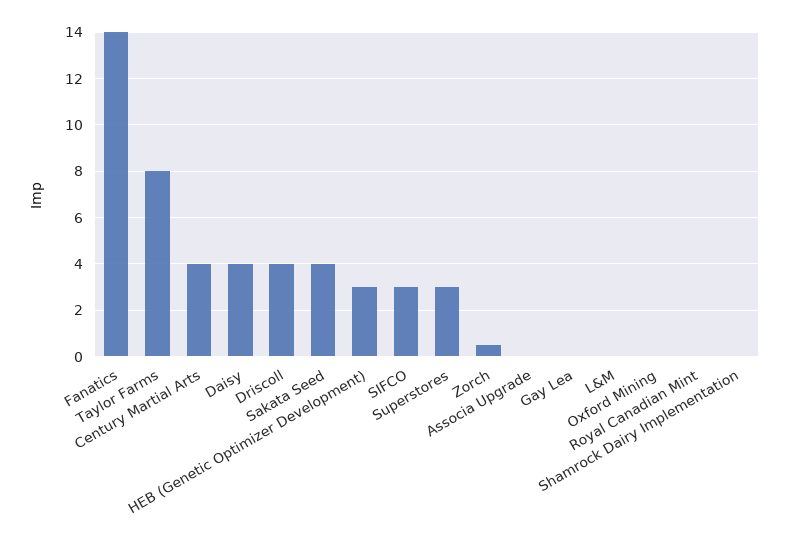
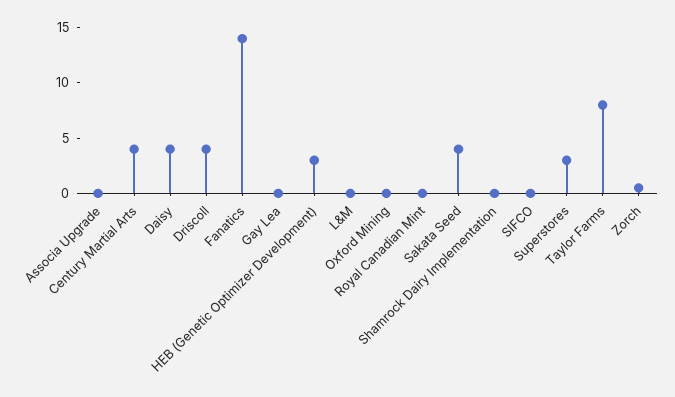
  {
    "Fanatics": 14,
    "Taylor Farms": 8,
    "Century Martial Arts": 4,
    "Daisy": 4,
    "Driscoll": 4,
    "Sakata Seed": 4,
    "HEB (Genetic Optimizer Development)": 3,
-   "SIFCO": 3,
+   "SIFCO": 0,
    "Superstores": 3,
    "Zorch": 0.5,
    "Associa Upgrade": 0,
    "Gay Lea": 0,
    "L&M": 0,
    "Oxford Mining": 0,
    "Royal Canadian Mint": 0,
    "Shamrock Dairy Implementation": 0
  }

